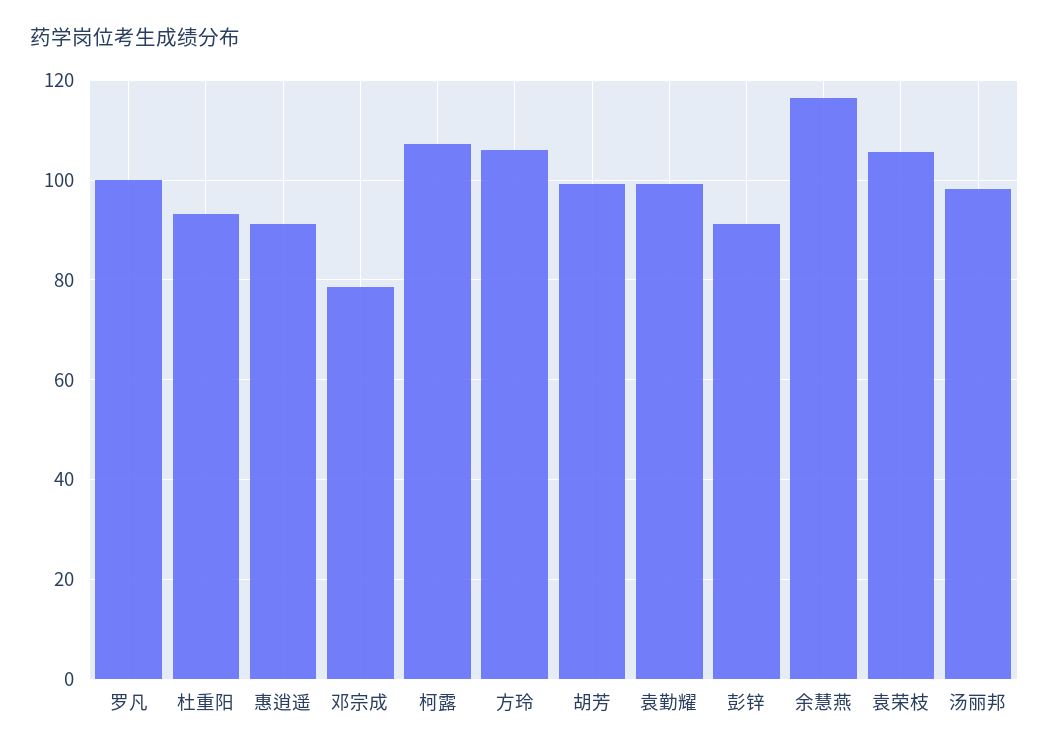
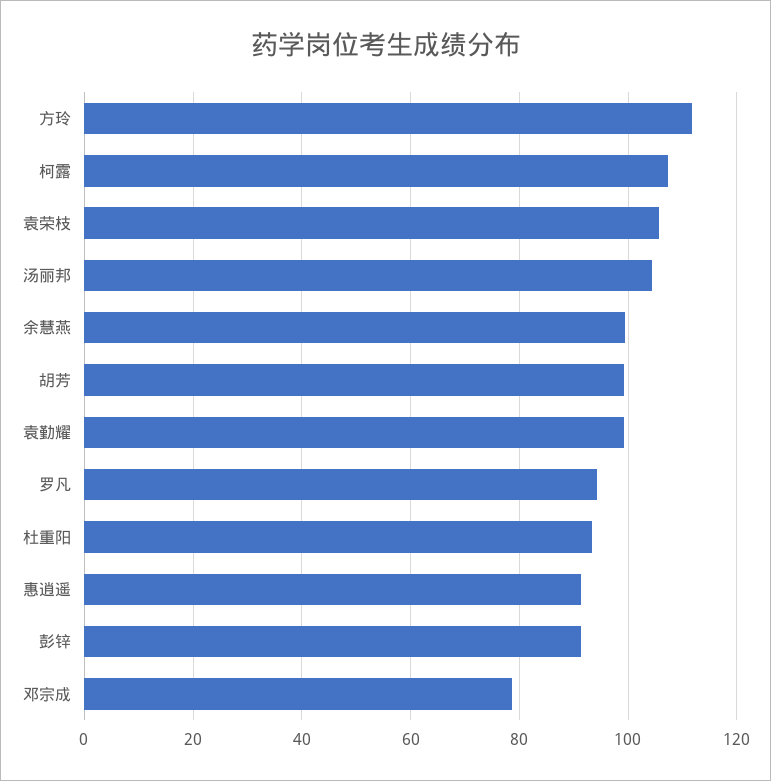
  {
-   "罗凡": 100,
+   "罗凡": 94,
    "杜重阳": 94,
    "惠逍遥": 92,
    "邓宗成": 78,
    "柯露": 108,
-   "方玲": 106,
+   "方玲": 112,
    "胡芳": 100,
    "袁勤耀": 100,
    "彭锌": 92,
-   "余慧燕": 116,
+   "余慧燕": 100,
    "袁荣枝": 106,
-   "汤丽邦": 98
+   "汤丽邦": 104
  }

